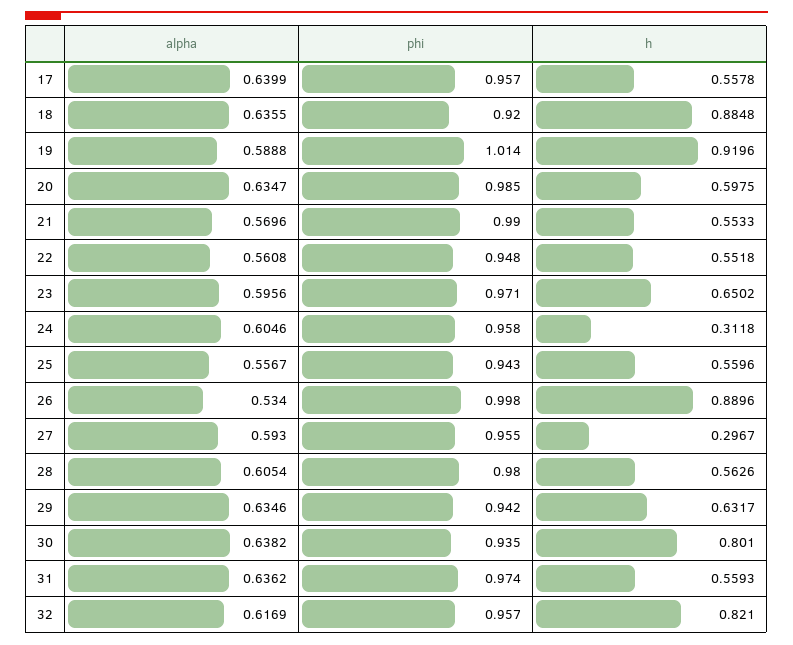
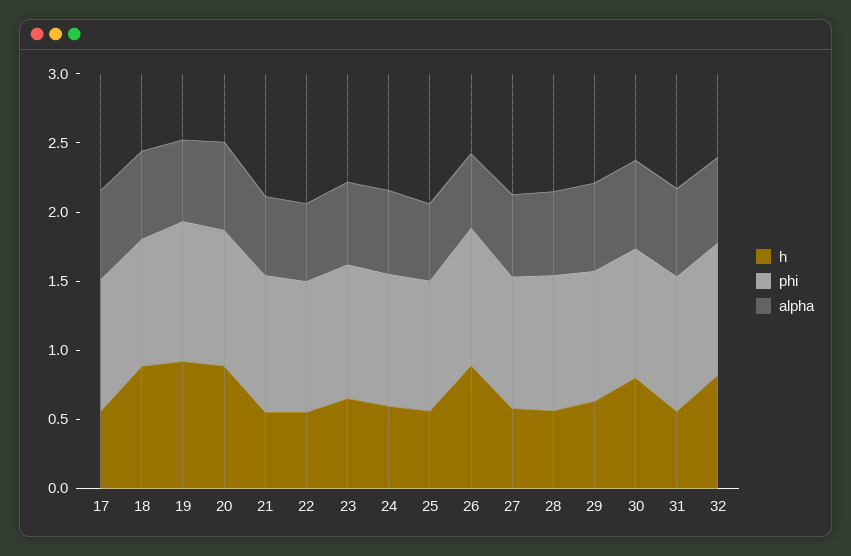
  {
    "alpha": {
      "17": 0.6399,
      "18": 0.6355,
      "19": 0.5888,
      "20": 0.6347,
      "21": 0.5696,
      "22": 0.5608,
      "23": 0.5956,
      "24": 0.6046,
      "25": 0.5567,
      "26": 0.534,
      "27": 0.593,
      "28": 0.6054,
      "29": 0.6346,
      "30": 0.6382,
      "31": 0.6362,
      "32": 0.6169
    },
    "phi": {
      "17": 0.957,
      "18": 0.92,
      "19": 1.014,
      "20": 0.985,
      "21": 0.99,
      "22": 0.948,
      "23": 0.971,
      "24": 0.958,
      "25": 0.943,
      "26": 0.998,
      "27": 0.955,
      "28": 0.98,
      "29": 0.942,
      "30": 0.935,
      "31": 0.974,
      "32": 0.957
    },
    "h": {
      "17": 0.5578,
      "18": 0.8848,
      "19": 0.9196,
-     "20": 0.5975,
+     "20": 0.9,
      "21": 0.5533,
      "22": 0.5518,
      "23": 0.6502,
-     "24": 0.3118,
+     "24": 0.6,
      "25": 0.5596,
      "26": 0.8896,
-     "27": 0.2967,
+     "27": 0.6,
      "28": 0.5626,
      "29": 0.6317,
      "30": 0.801,
      "31": 0.5593,
      "32": 0.821
    }
  }

